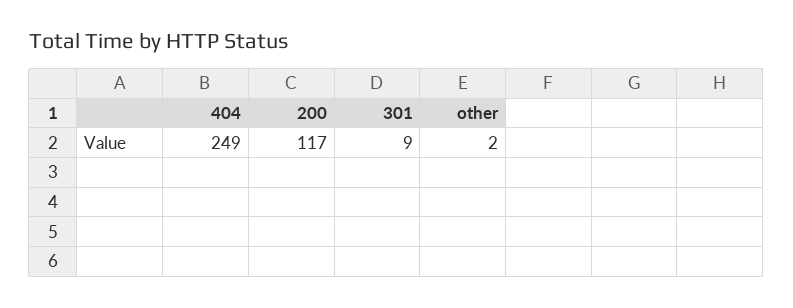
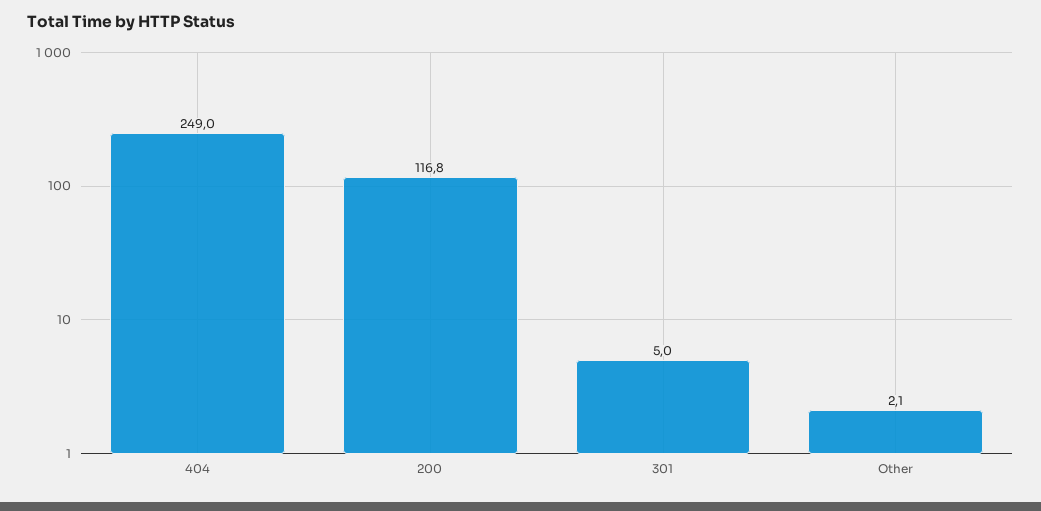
  {
    "404": 249,
    "200": 116.8,
-   "301": 9,
+   "301": 5,
    "other": 2.1
  }

